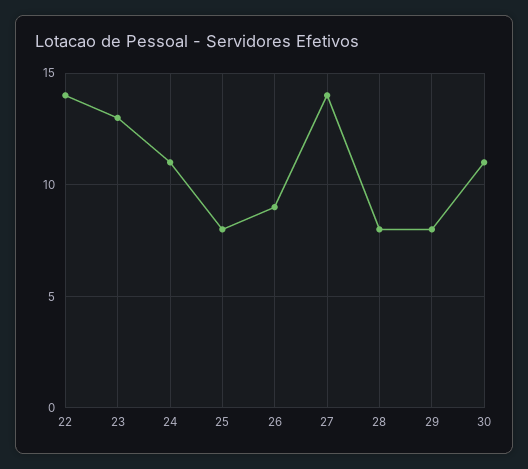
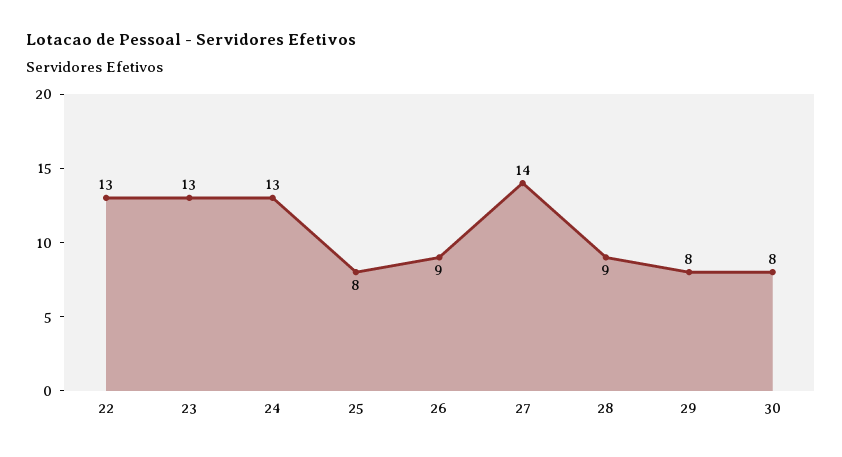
  {
-   "22": 14,
+   "22": 13,
    "23": 13,
-   "24": 11,
+   "24": 13,
    "25": 8,
    "26": 9,
    "27": 14,
-   "28": 8,
+   "28": 9,
    "29": 8,
-   "30": 11
+   "30": 8
  }

